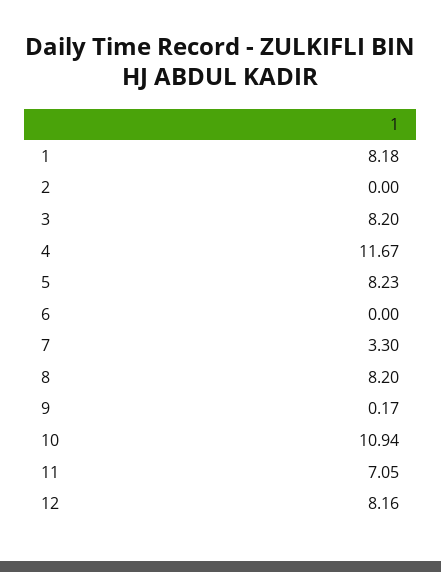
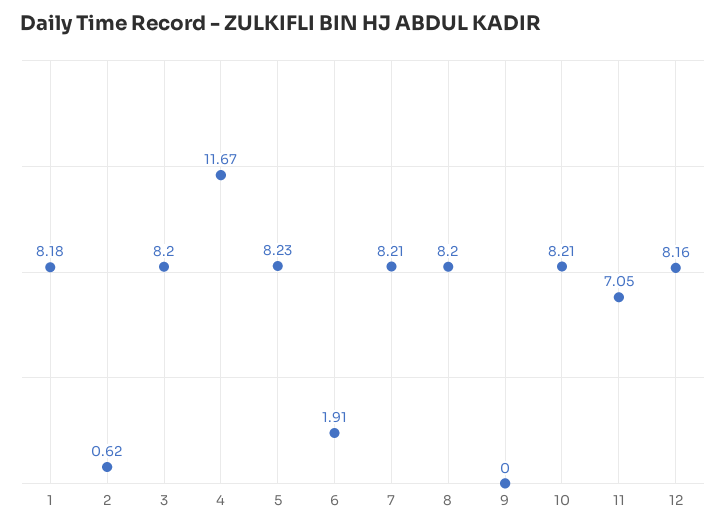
  {
    "1": 8.18,
-   "2": 0,
+   "2": 0.62,
    "3": 8.2,
    "4": 11.67,
    "5": 8.23,
-   "6": 0,
+   "6": 1.91,
-   "7": 3.3,
+   "7": 8.21,
    "8": 8.2,
-   "9": 0.17,
+   "9": 0,
-   "10": 10.94,
+   "10": 8.21,
    "11": 7.05,
    "12": 8.16
  }

